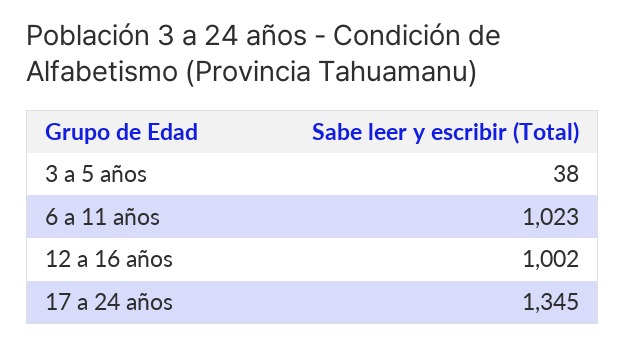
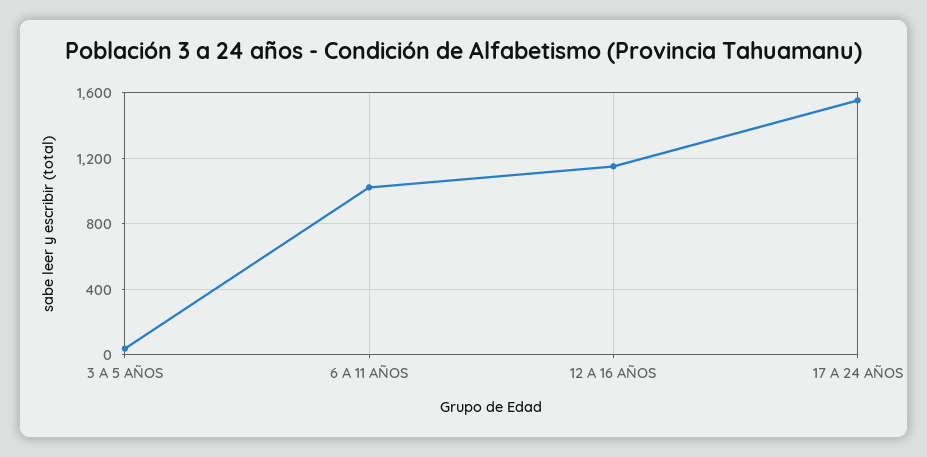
  {
    "3 a 5 años": 38,
    "6 a 11 años": 1023,
-   "12 a 16 años": 1002,
+   "12 a 16 años": 1150,
-   "17 a 24 años": 1345
+   "17 a 24 años": 1550
  }

